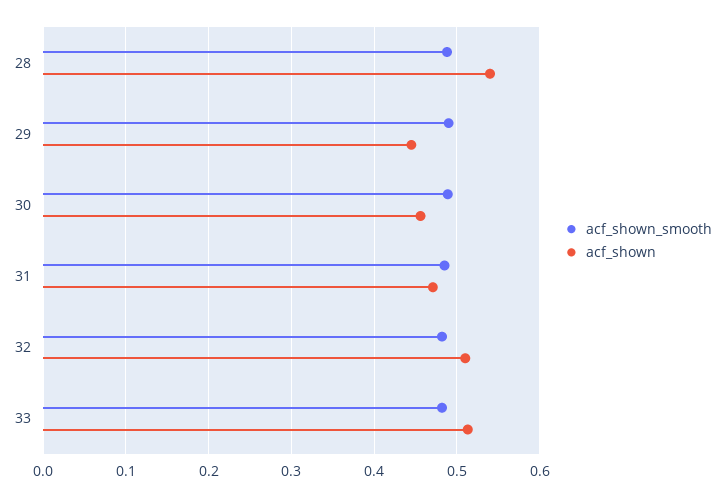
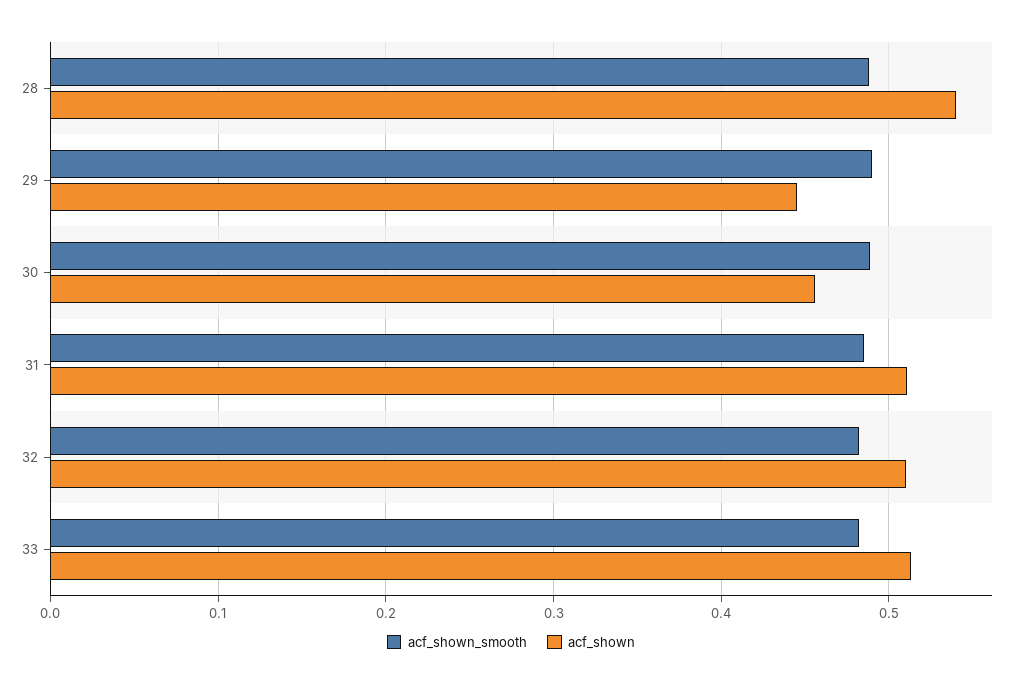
  {
    "acf_shown_smooth": {
      "28": 0.49,
      "29": 0.49,
      "30": 0.49,
      "31": 0.49,
      "32": 0.48,
      "33": 0.48
    },
    "acf_shown": {
      "28": 0.54,
      "29": 0.45,
      "30": 0.46,
-     "31": 0.47,
+     "31": 0.51,
      "32": 0.51,
      "33": 0.51
    }
  }

